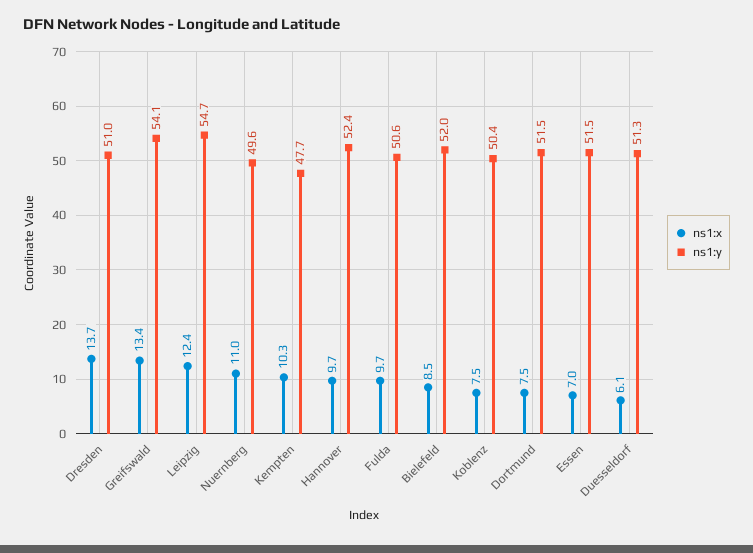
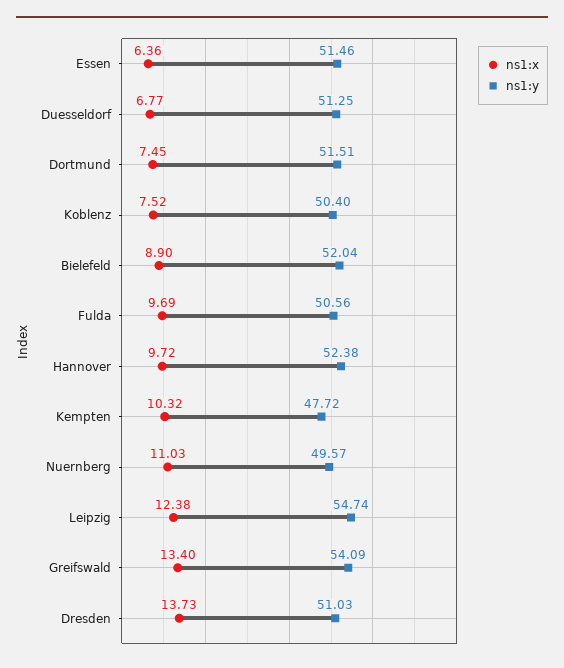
  {
    "ns1:x": {
      "Dresden": 13.73,
      "Greifswald": 13.4,
      "Leipzig": 12.38,
      "Nuernberg": 11.03,
      "Kempten": 10.32,
      "Hannover": 9.72,
      "Fulda": 9.69,
-     "Bielefeld": 8.5,
+     "Bielefeld": 8.9,
      "Koblenz": 7.52,
      "Dortmund": 7.45,
-     "Essen": 7,
+     "Essen": 6.36,
-     "Duesseldorf": 6.1
+     "Duesseldorf": 6.77
    },
    "ns1:y": {
      "Dresden": 51.03,
      "Greifswald": 54.09,
      "Leipzig": 54.74,
      "Nuernberg": 49.57,
      "Kempten": 47.72,
      "Hannover": 52.38,
      "Fulda": 50.56,
      "Bielefeld": 52.04,
      "Koblenz": 50.4,
      "Dortmund": 51.51,
      "Essen": 51.46,
      "Duesseldorf": 51.25
    }
  }

